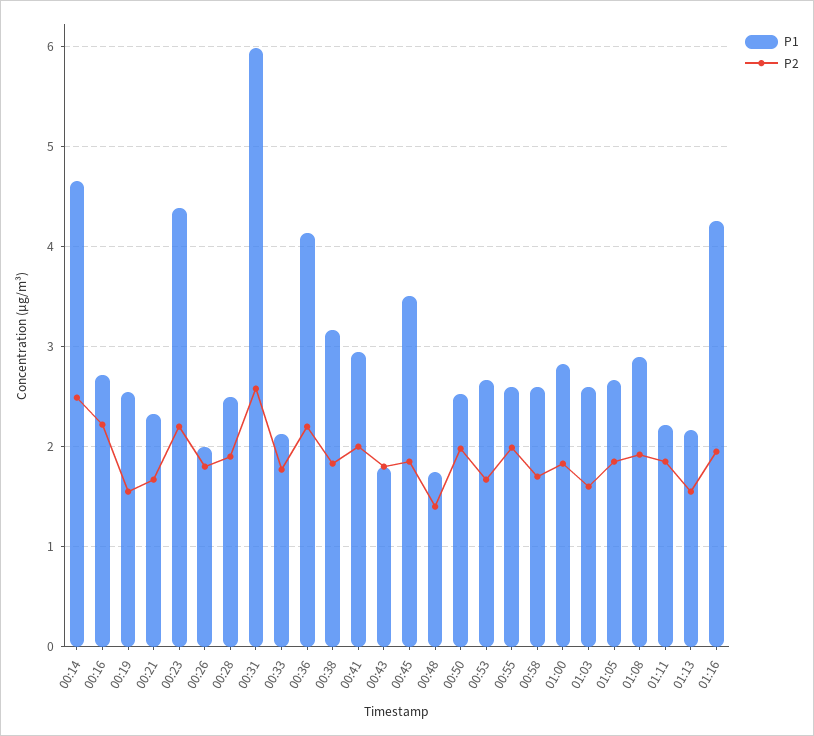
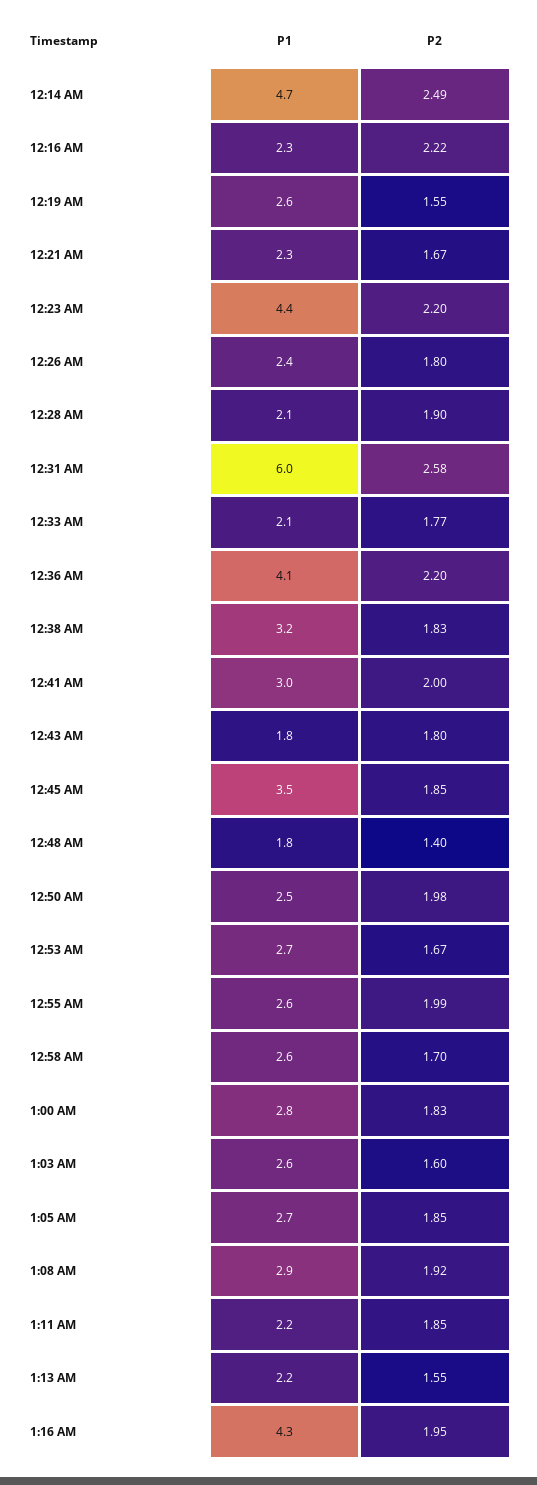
  {
    "P1": {
      "00:14": 4.7,
-     "00:16": 2.7,
+     "00:16": 2.3,
      "00:19": 2.6,
      "00:21": 2.3,
      "00:23": 4.4,
-     "00:26": 2,
+     "00:26": 2.4,
-     "00:28": 2.5,
+     "00:28": 2.1,
      "00:31": 6,
      "00:33": 2.1,
      "00:36": 4.1,
      "00:38": 3.2,
      "00:41": 3,
      "00:43": 1.8,
      "00:45": 3.5,
      "00:48": 1.8,
      "00:50": 2.5,
      "00:53": 2.7,
      "00:55": 2.6,
      "00:58": 2.6,
      "01:00": 2.8,
      "01:03": 2.6,
      "01:05": 2.7,
      "01:08": 2.9,
      "01:11": 2.2,
      "01:13": 2.2,
      "01:16": 4.3
    },
    "P2": {
      "00:14": 2.49,
      "00:16": 2.22,
      "00:19": 1.55,
      "00:21": 1.67,
      "00:23": 2.2,
      "00:26": 1.8,
      "00:28": 1.9,
      "00:31": 2.58,
      "00:33": 1.77,
      "00:36": 2.2,
      "00:38": 1.83,
      "00:41": 2,
      "00:43": 1.8,
      "00:45": 1.85,
      "00:48": 1.4,
      "00:50": 1.98,
      "00:53": 1.67,
      "00:55": 1.99,
      "00:58": 1.7,
      "01:00": 1.83,
      "01:03": 1.6,
      "01:05": 1.85,
      "01:08": 1.92,
      "01:11": 1.85,
      "01:13": 1.55,
      "01:16": 1.95
    }
  }

